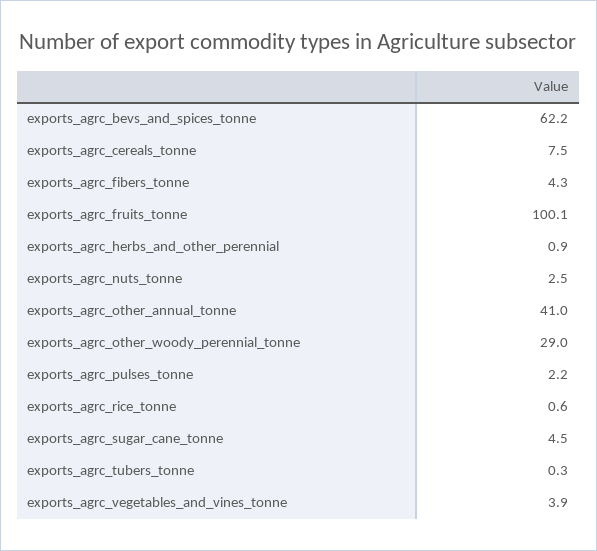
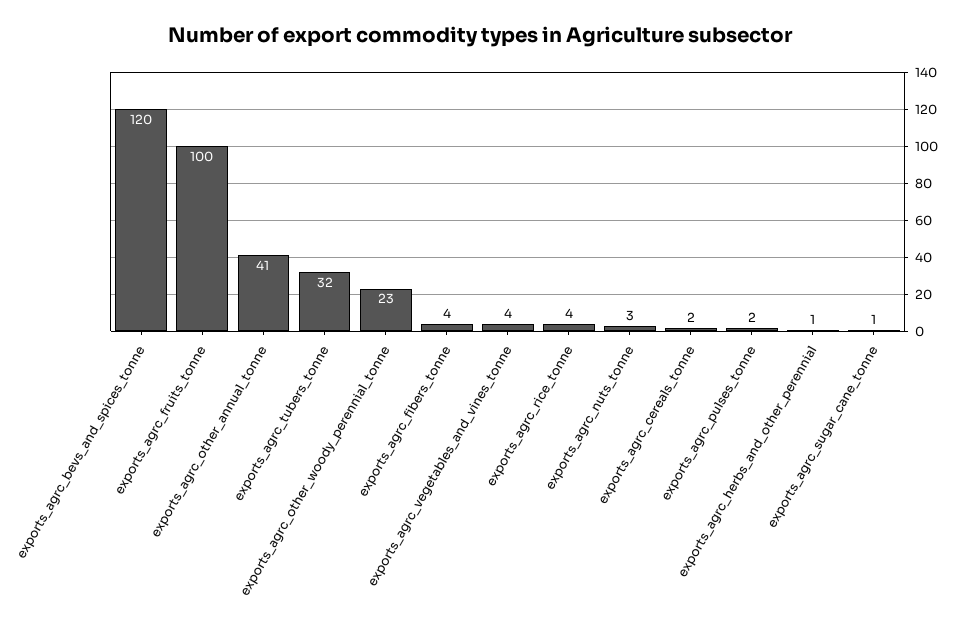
  {
-   "exports_agrc_bevs_and_spices_tonne": 62.2,
+   "exports_agrc_bevs_and_spices_tonne": 120,
-   "exports_agrc_cereals_tonne": 7.5,
+   "exports_agrc_cereals_tonne": 2,
    "exports_agrc_fibers_tonne": 4.3,
    "exports_agrc_fruits_tonne": 100.1,
    "exports_agrc_herbs_and_other_perennial": 0.9,
    "exports_agrc_nuts_tonne": 2.5,
    "exports_agrc_other_annual_tonne": 41,
-   "exports_agrc_other_woody_perennial_tonne": 29,
+   "exports_agrc_other_woody_perennial_tonne": 23,
    "exports_agrc_pulses_tonne": 2.2,
-   "exports_agrc_rice_tonne": 0.6,
+   "exports_agrc_rice_tonne": 4,
-   "exports_agrc_sugar_cane_tonne": 4.5,
+   "exports_agrc_sugar_cane_tonne": 1,
-   "exports_agrc_tubers_tonne": 0.3,
+   "exports_agrc_tubers_tonne": 32,
    "exports_agrc_vegetables_and_vines_tonne": 3.9
  }

